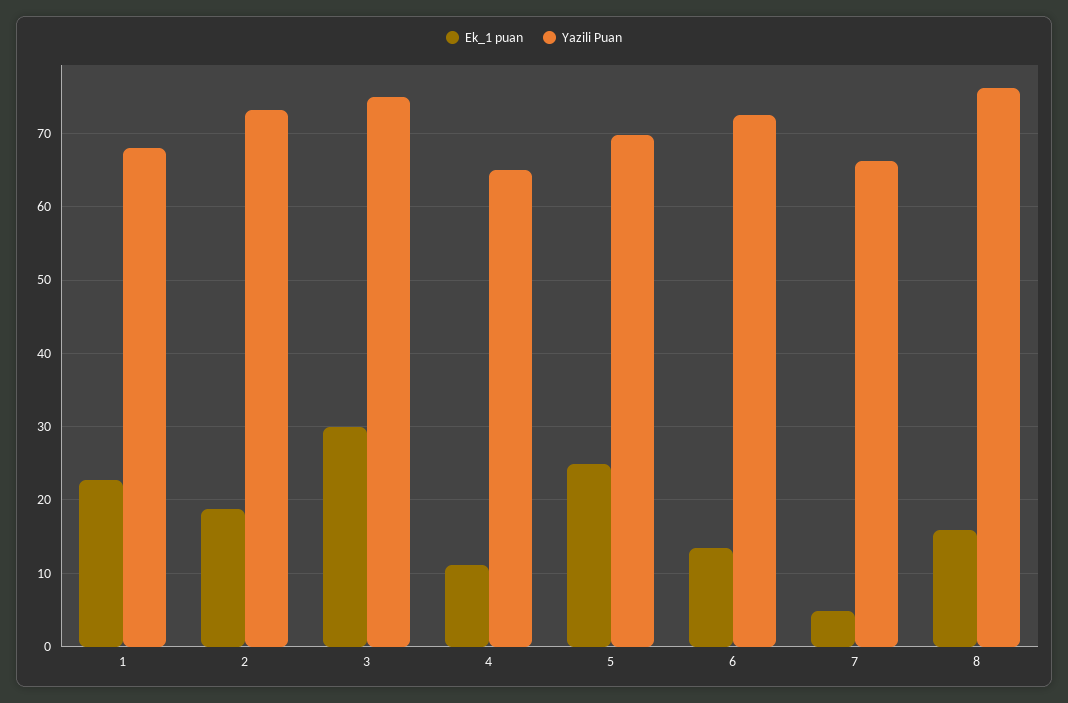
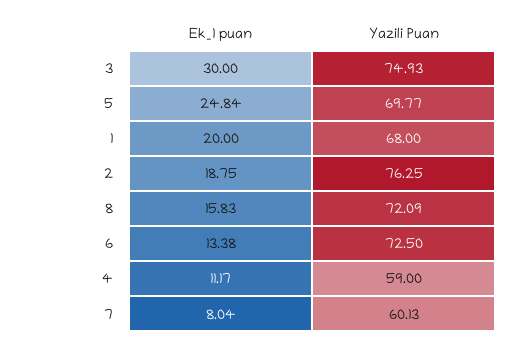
  {
    "Ek_1 puan": {
-     "1": 23,
+     "1": 20,
      "2": 18.75,
      "3": 30,
      "4": 11.17,
      "5": 24.84,
      "6": 13.38,
-     "7": 5,
+     "7": 8.04,
      "8": 15.83
    },
    "Yazili Puan": {
      "1": 68,
-     "2": 73,
+     "2": 76.25,
      "3": 74.93,
-     "4": 65,
+     "4": 59,
      "5": 69.77,
      "6": 72.5,
-     "7": 66,
+     "7": 60.13,
-     "8": 76
+     "8": 72.09
    }
  }

